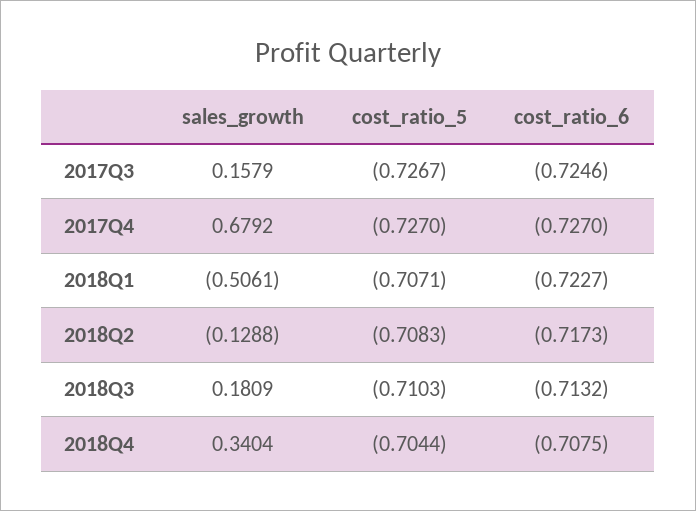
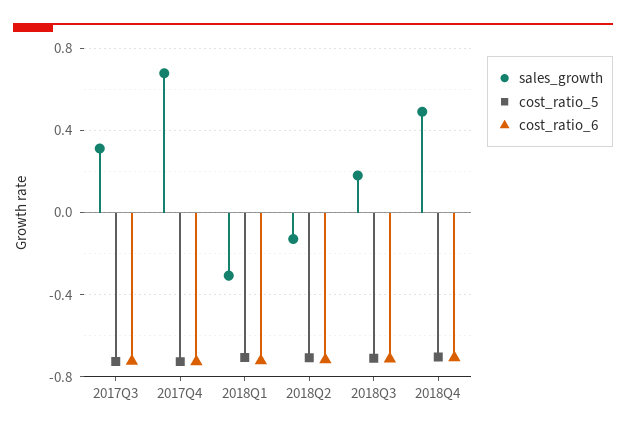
  {
    "sales_growth": {
-     "2017Q3": 0.1579,
+     "2017Q3": 0.3,
      "2017Q4": 0.6792,
-     "2018Q1": -0.5061,
+     "2018Q1": -0.3,
      "2018Q2": -0.1288,
      "2018Q3": 0.1809,
-     "2018Q4": 0.3404
+     "2018Q4": 0.5
    },
    "cost_ratio_5": {
      "2017Q3": -0.7267,
      "2017Q4": -0.727,
      "2018Q1": -0.7071,
      "2018Q2": -0.7083,
      "2018Q3": -0.7103,
      "2018Q4": -0.7044
    },
    "cost_ratio_6": {
      "2017Q3": -0.7246,
      "2017Q4": -0.727,
      "2018Q1": -0.7227,
      "2018Q2": -0.7173,
      "2018Q3": -0.7132,
      "2018Q4": -0.7075
    }
  }

